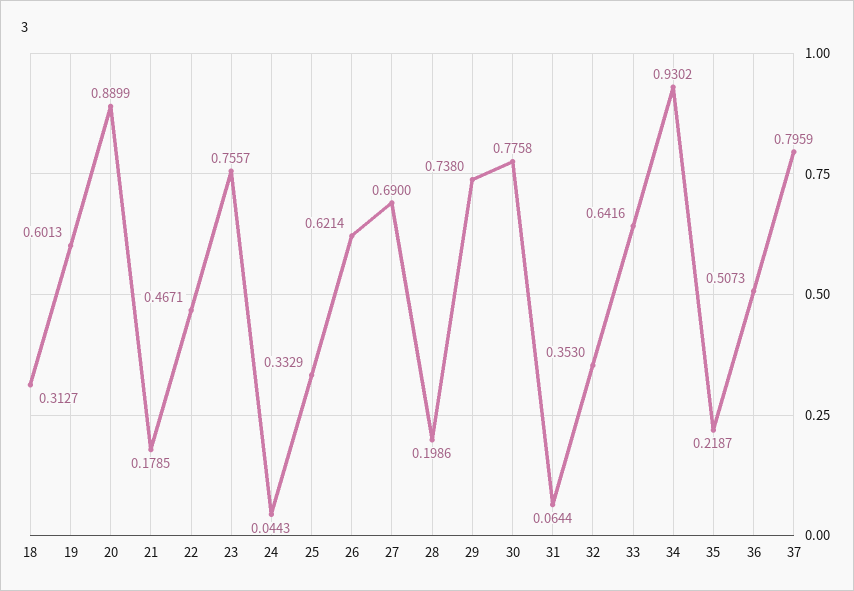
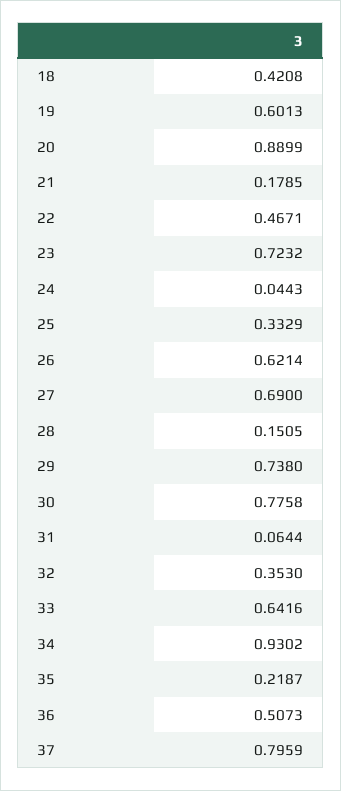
  {
-   "18": 0.3127,
+   "18": 0.4208,
    "19": 0.6013,
    "20": 0.8899,
    "21": 0.1785,
    "22": 0.4671,
-   "23": 0.7557,
+   "23": 0.7232,
    "24": 0.0443,
    "25": 0.3329,
    "26": 0.6214,
    "27": 0.69,
-   "28": 0.1986,
+   "28": 0.1505,
    "29": 0.738,
    "30": 0.7758,
    "31": 0.0644,
    "32": 0.353,
    "33": 0.6416,
    "34": 0.9302,
    "35": 0.2187,
    "36": 0.5073,
    "37": 0.7959
  }

